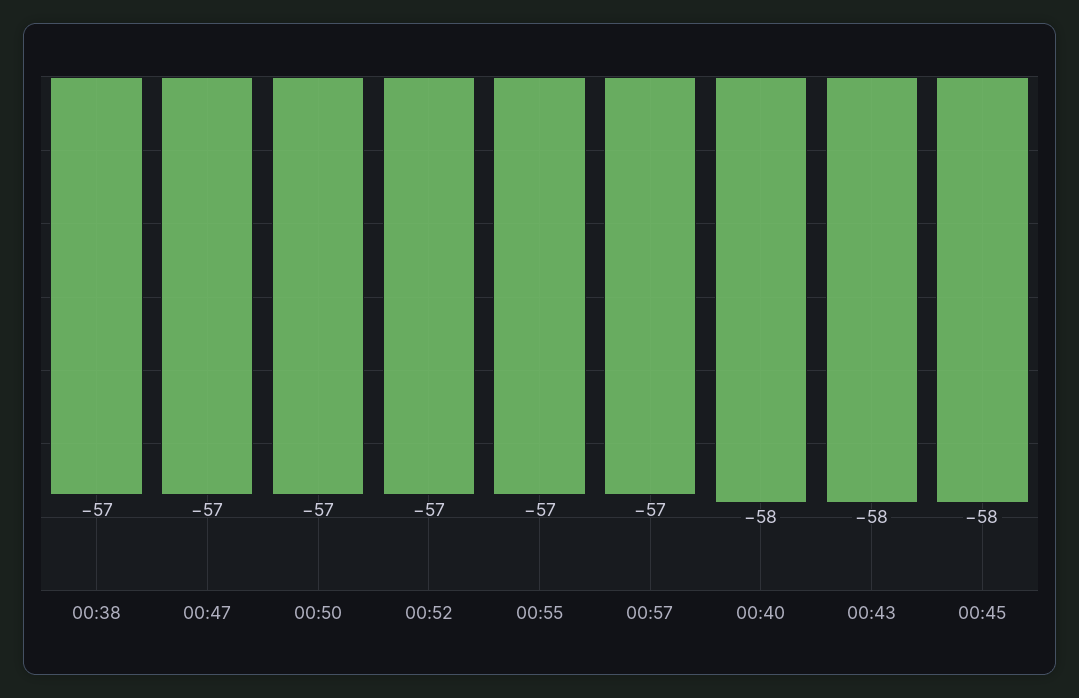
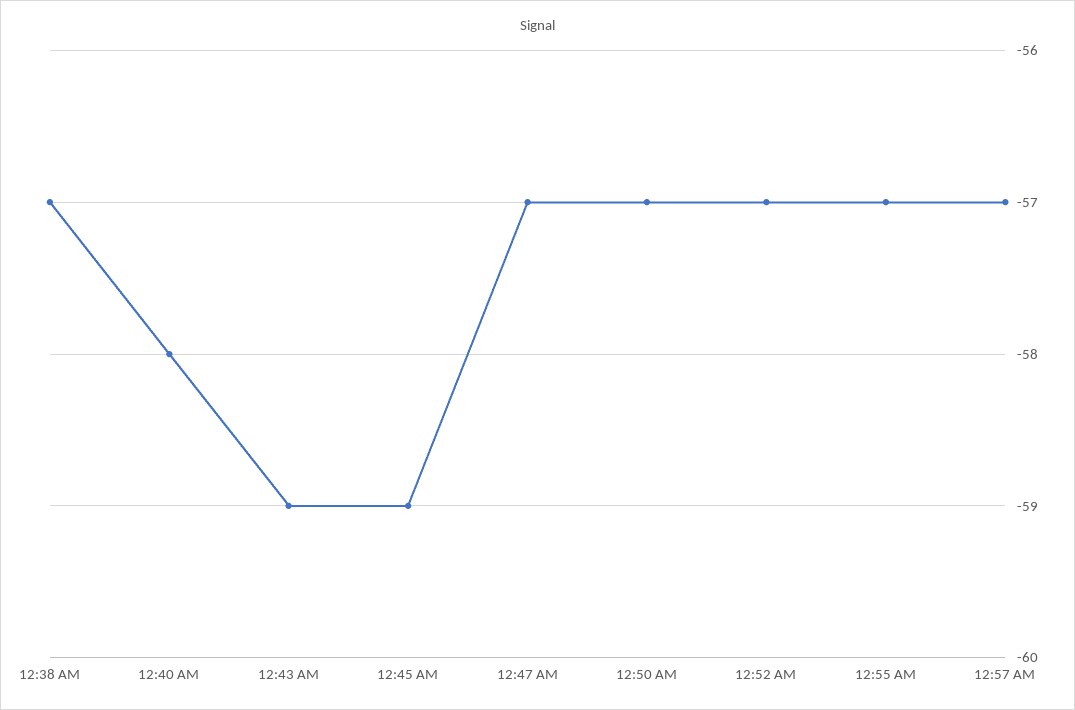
  {
    "00:38": -57,
    "00:47": -57,
    "00:50": -57,
    "00:52": -57,
    "00:55": -57,
    "00:57": -57,
    "00:40": -58,
-   "00:43": -58,
+   "00:43": -59,
-   "00:45": -58
+   "00:45": -59
  }

